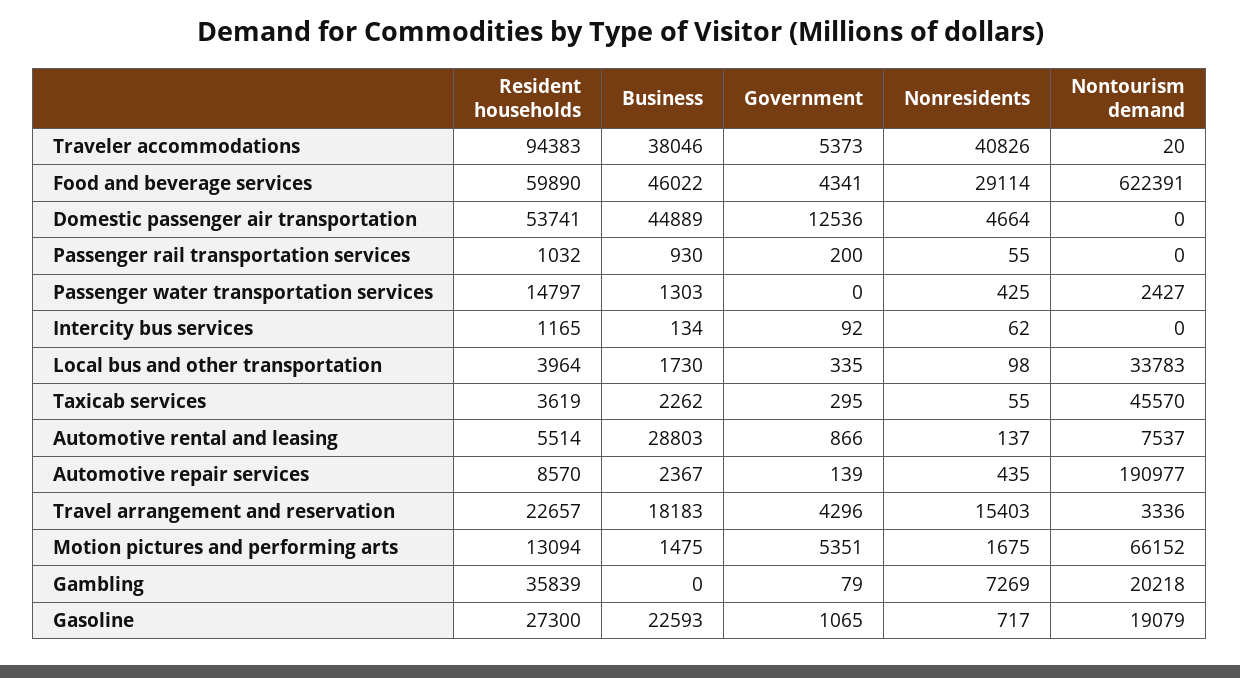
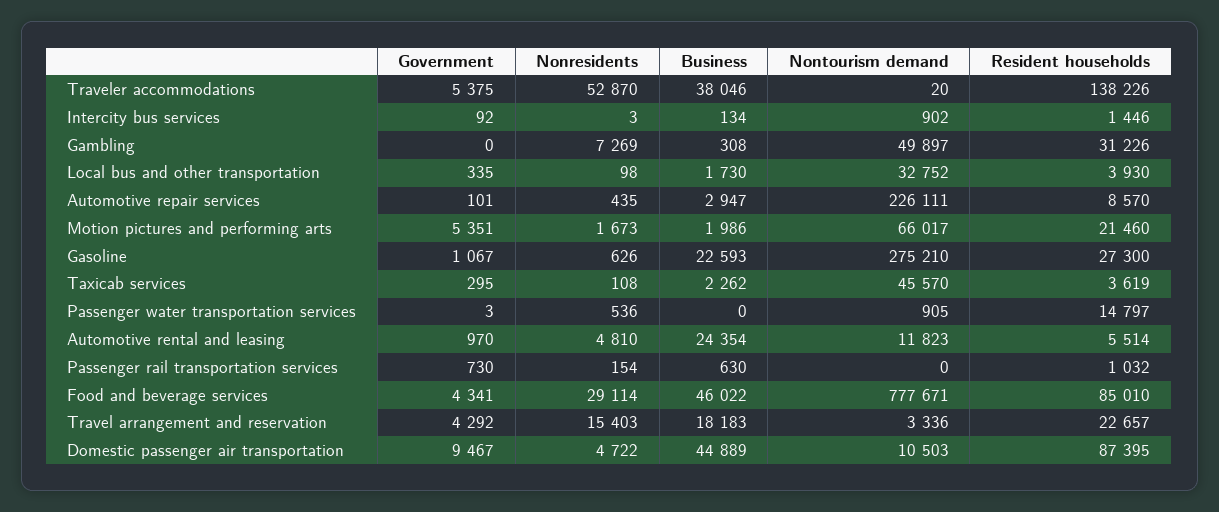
  {
    "Resident households": {
-     "Traveler accommodations": 94383,
+     "Traveler accommodations": 138226,
-     "Food and beverage services": 59890,
+     "Food and beverage services": 85010,
-     "Domestic passenger air transportation": 53741,
+     "Domestic passenger air transportation": 87395,
      "Passenger rail transportation services": 1032,
      "Passenger water transportation services": 14797,
-     "Intercity bus services": 1165,
+     "Intercity bus services": 1446,
-     "Local bus and other transportation": 3964,
+     "Local bus and other transportation": 3930,
      "Taxicab services": 3619,
      "Automotive rental and leasing": 5514,
      "Automotive repair services": 8570,
      "Travel arrangement and reservation": 22657,
-     "Motion pictures and performing arts": 13094,
+     "Motion pictures and performing arts": 21460,
-     "Gambling": 35839,
+     "Gambling": 31226,
      "Gasoline": 27300
    },
    "Business": {
      "Traveler accommodations": 38046,
      "Food and beverage services": 46022,
      "Domestic passenger air transportation": 44889,
-     "Passenger rail transportation services": 930,
+     "Passenger rail transportation services": 630,
-     "Passenger water transportation services": 1303,
+     "Passenger water transportation services": 0,
      "Intercity bus services": 134,
      "Local bus and other transportation": 1730,
      "Taxicab services": 2262,
-     "Automotive rental and leasing": 28803,
+     "Automotive rental and leasing": 24354,
-     "Automotive repair services": 2367,
+     "Automotive repair services": 2947,
      "Travel arrangement and reservation": 18183,
-     "Motion pictures and performing arts": 1475,
+     "Motion pictures and performing arts": 1986,
-     "Gambling": 0,
+     "Gambling": 308,
      "Gasoline": 22593
    },
    "Government": {
-     "Traveler accommodations": 5373,
+     "Traveler accommodations": 5375,
      "Food and beverage services": 4341,
-     "Domestic passenger air transportation": 12536,
+     "Domestic passenger air transportation": 9467,
-     "Passenger rail transportation services": 200,
+     "Passenger rail transportation services": 730,
-     "Passenger water transportation services": 0,
+     "Passenger water transportation services": 3,
      "Intercity bus services": 92,
      "Local bus and other transportation": 335,
      "Taxicab services": 295,
-     "Automotive rental and leasing": 866,
+     "Automotive rental and leasing": 970,
-     "Automotive repair services": 139,
+     "Automotive repair services": 101,
-     "Travel arrangement and reservation": 4296,
+     "Travel arrangement and reservation": 4292,
      "Motion pictures and performing arts": 5351,
-     "Gambling": 79,
+     "Gambling": 0,
-     "Gasoline": 1065
+     "Gasoline": 1067
    },
    "Nonresidents": {
-     "Traveler accommodations": 40826,
+     "Traveler accommodations": 52870,
      "Food and beverage services": 29114,
-     "Domestic passenger air transportation": 4664,
+     "Domestic passenger air transportation": 4722,
-     "Passenger rail transportation services": 55,
+     "Passenger rail transportation services": 154,
-     "Passenger water transportation services": 425,
+     "Passenger water transportation services": 536,
-     "Intercity bus services": 62,
+     "Intercity bus services": 3,
      "Local bus and other transportation": 98,
-     "Taxicab services": 55,
+     "Taxicab services": 108,
-     "Automotive rental and leasing": 137,
+     "Automotive rental and leasing": 4810,
      "Automotive repair services": 435,
      "Travel arrangement and reservation": 15403,
-     "Motion pictures and performing arts": 1675,
+     "Motion pictures and performing arts": 1673,
      "Gambling": 7269,
-     "Gasoline": 717
+     "Gasoline": 626
    },
    "Nontourism demand": {
      "Traveler accommodations": 20,
-     "Food and beverage services": 622391,
+     "Food and beverage services": 777671,
-     "Domestic passenger air transportation": 0,
+     "Domestic passenger air transportation": 10503,
      "Passenger rail transportation services": 0,
-     "Passenger water transportation services": 2427,
+     "Passenger water transportation services": 905,
-     "Intercity bus services": 0,
+     "Intercity bus services": 902,
-     "Local bus and other transportation": 33783,
+     "Local bus and other transportation": 32752,
      "Taxicab services": 45570,
-     "Automotive rental and leasing": 7537,
+     "Automotive rental and leasing": 11823,
-     "Automotive repair services": 190977,
+     "Automotive repair services": 226111,
      "Travel arrangement and reservation": 3336,
-     "Motion pictures and performing arts": 66152,
+     "Motion pictures and performing arts": 66017,
-     "Gambling": 20218,
+     "Gambling": 49897,
-     "Gasoline": 19079
+     "Gasoline": 275210
    }
  }

